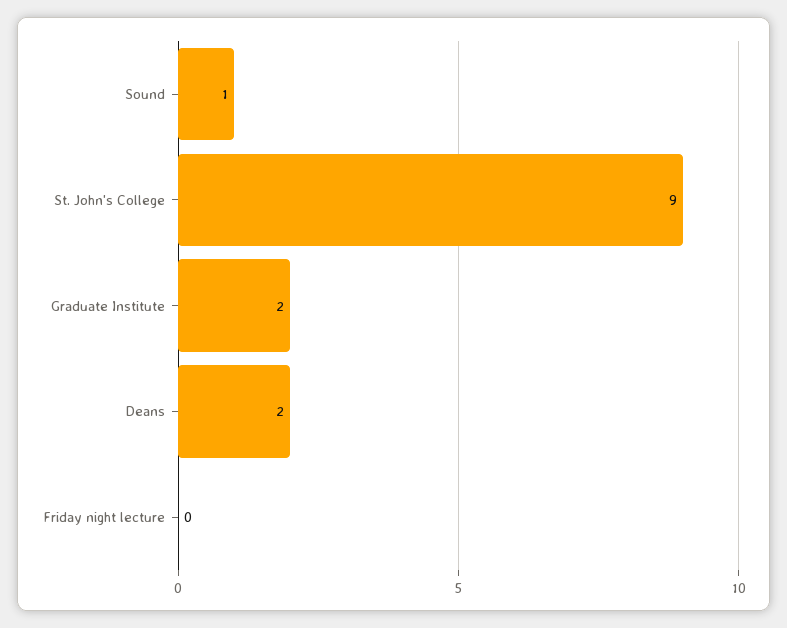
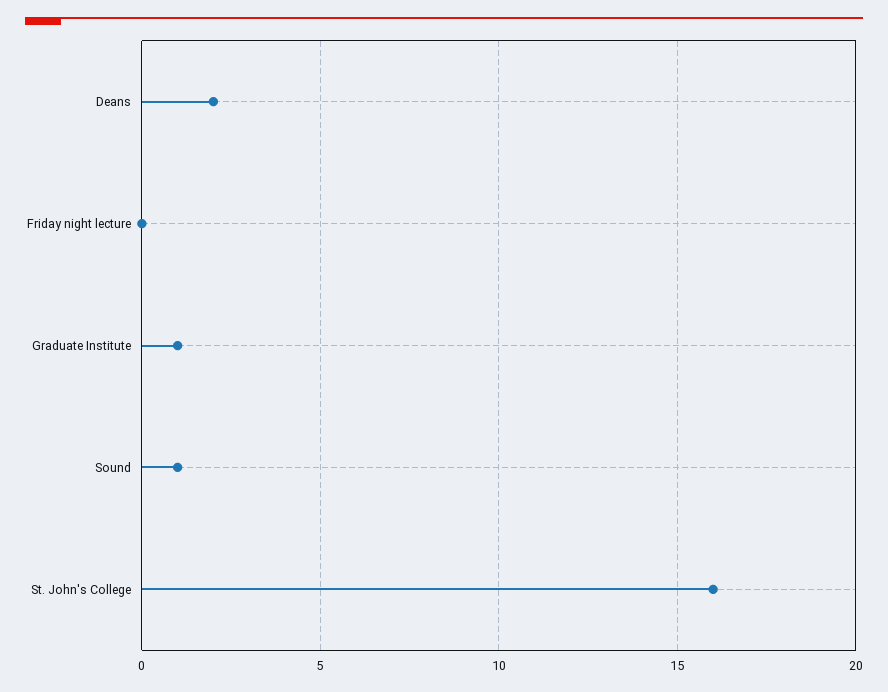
  {
    "Sound": 1,
-   "St. John's College": 9,
+   "St. John's College": 16,
-   "Graduate Institute": 2,
+   "Graduate Institute": 1,
    "Deans": 2,
    "Friday night lecture": 0
  }

